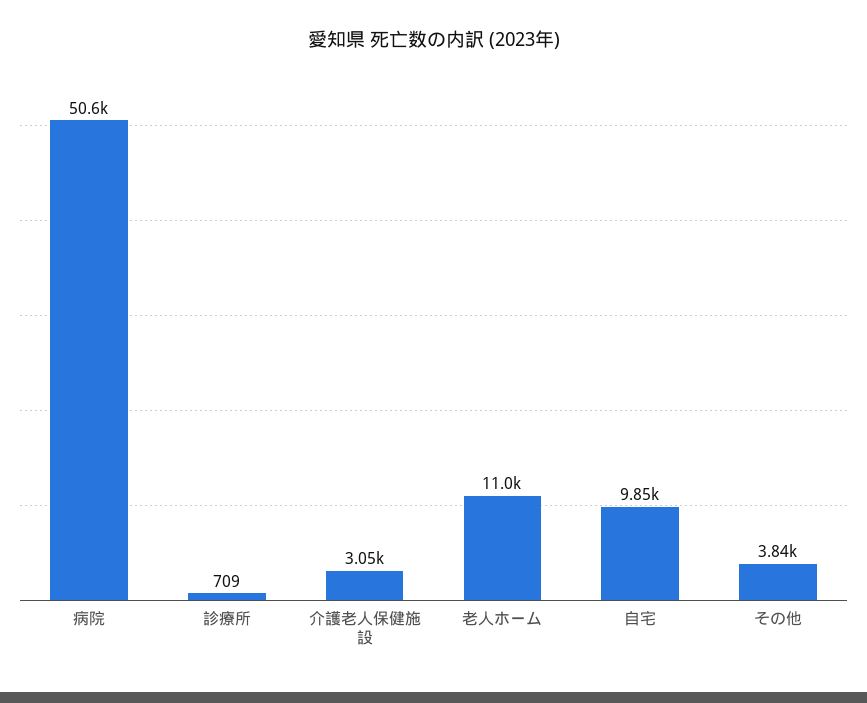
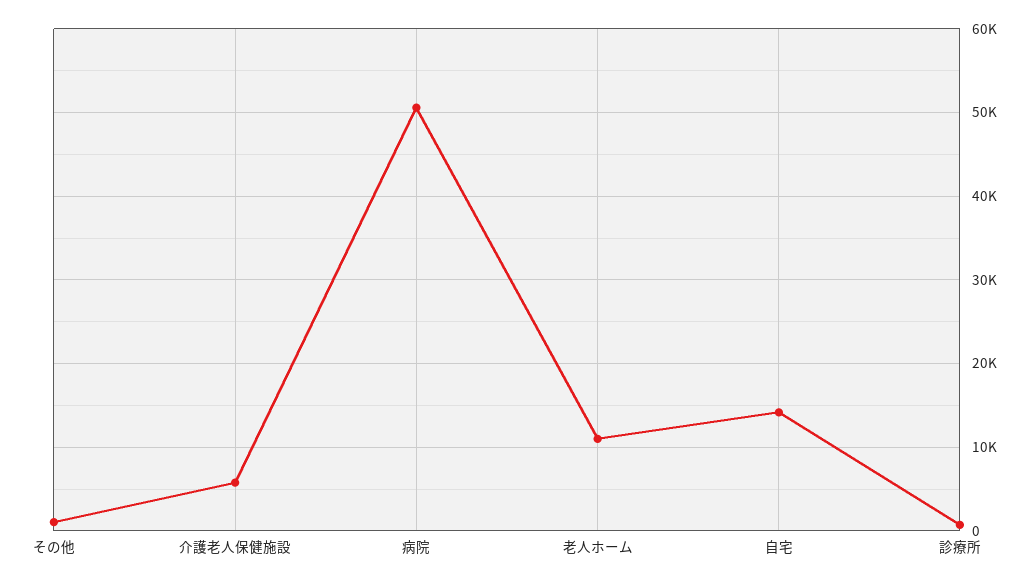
  {
    "病院": 50600,
    "診療所": 709,
-   "介護老人保健施設": 3050,
+   "介護老人保健施設": 6000,
    "老人ホーム": 11000,
-   "自宅": 9850,
+   "自宅": 14000,
-   "その他": 3840
+   "その他": 1000
  }

